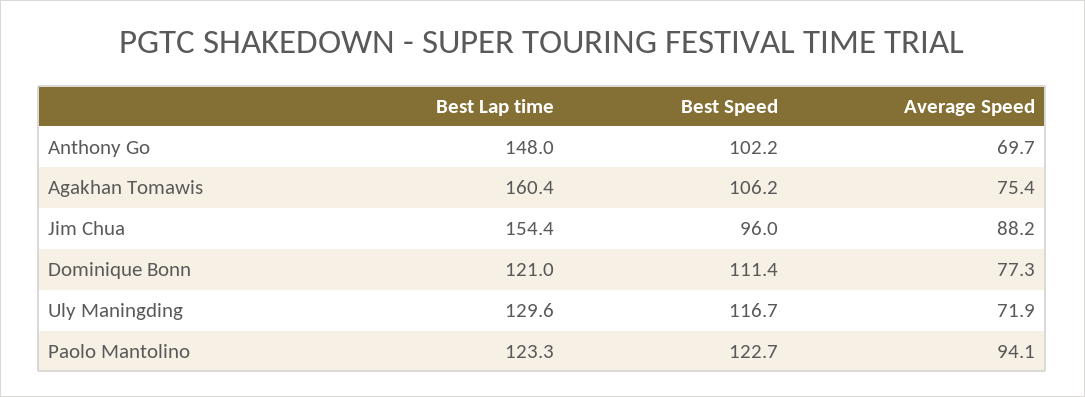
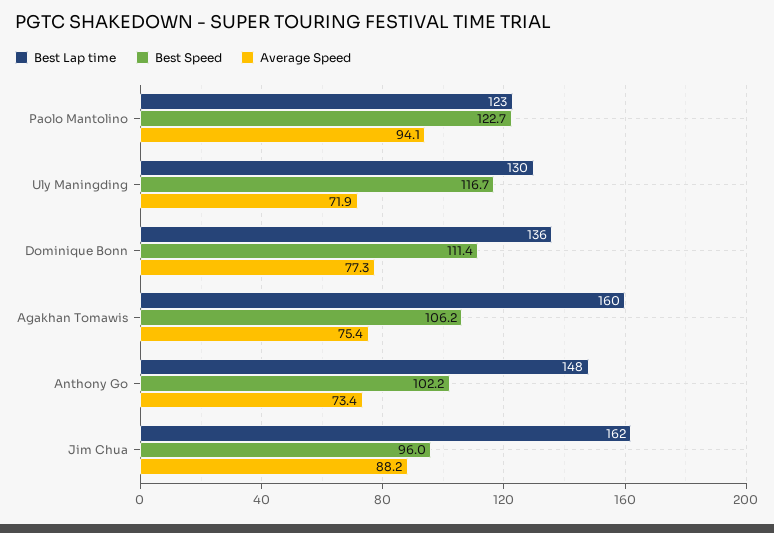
  {
    "Best Lap time": {
      "Anthony Go": 148,
      "Agakhan Tomawis": 160.4,
-     "Jim Chua": 154.4,
+     "Jim Chua": 162,
-     "Dominique Bonn": 121,
+     "Dominique Bonn": 136,
      "Uly Maningding": 129.6,
      "Paolo Mantolino": 123.3
    },
    "Best Speed": {
      "Anthony Go": 102.2,
      "Agakhan Tomawis": 106.2,
      "Jim Chua": 96,
      "Dominique Bonn": 111.4,
      "Uly Maningding": 116.7,
      "Paolo Mantolino": 122.7
    },
    "Average Speed": {
-     "Anthony Go": 69.7,
+     "Anthony Go": 73.4,
      "Agakhan Tomawis": 75.4,
      "Jim Chua": 88.2,
      "Dominique Bonn": 77.3,
      "Uly Maningding": 71.9,
      "Paolo Mantolino": 94.1
    }
  }

